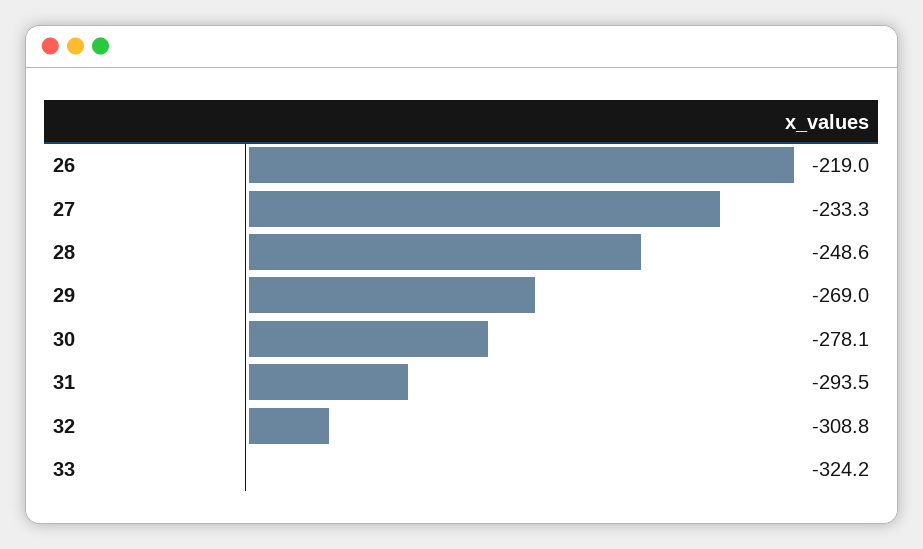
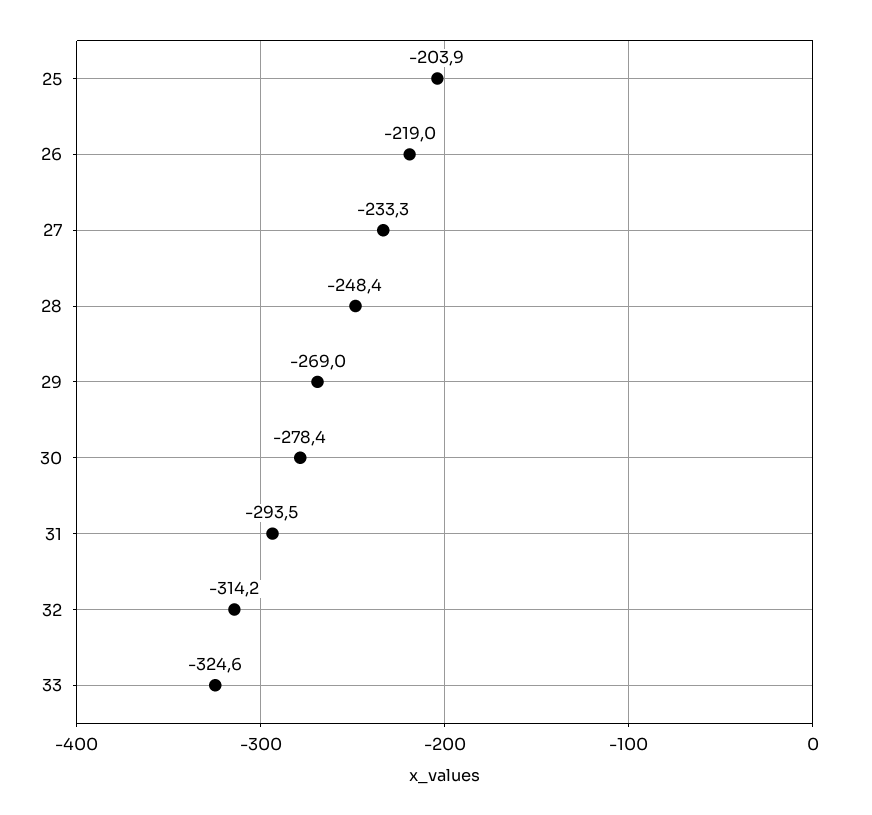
  {
    "26": -219,
    "27": -233.3,
-   "28": -248.6,
+   "28": -248.4,
    "29": -269,
-   "30": -278.1,
+   "30": -278.4,
    "31": -293.5,
-   "32": -308.8,
+   "32": -314.2,
-   "33": -324.2
+   "33": -324.6,
+   "25": -203.9
  }

